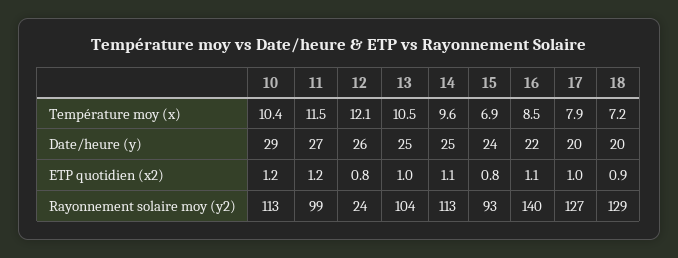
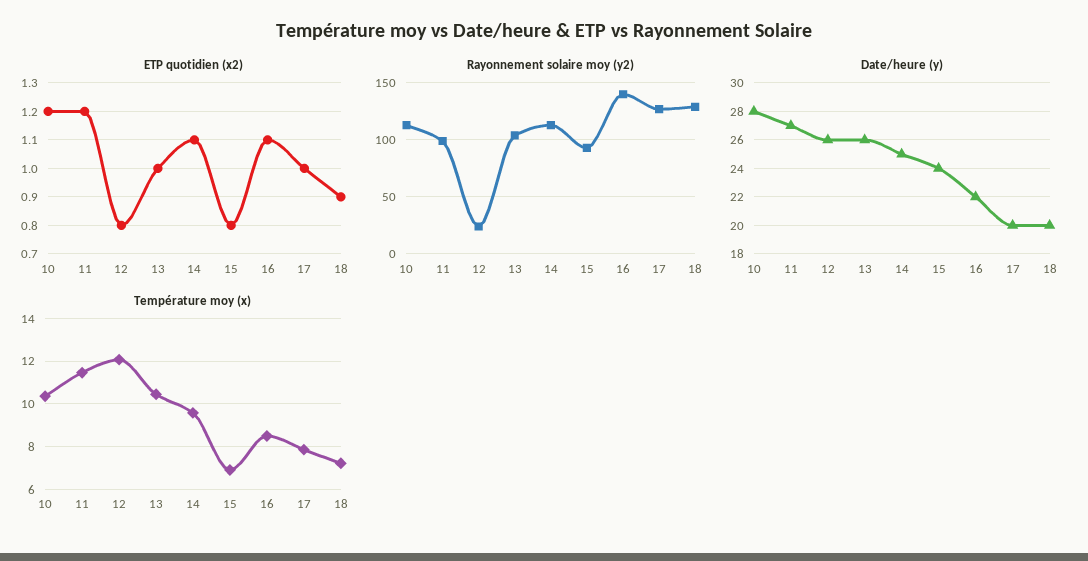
  {
    "Température moy (x)": {
      "10": 10.4,
      "11": 11.5,
      "12": 12.1,
      "13": 10.5,
      "14": 9.6,
      "15": 6.9,
      "16": 8.5,
      "17": 7.9,
      "18": 7.2
    },
    "Date/heure (y)": {
-     "10": 29,
+     "10": 28,
      "11": 27,
      "12": 26,
-     "13": 25,
+     "13": 26,
      "14": 25,
      "15": 24,
      "16": 22,
      "17": 20,
      "18": 20
    },
    "ETP quotidien (x2)": {
      "10": 1.2,
      "11": 1.2,
      "12": 0.8,
      "13": 1,
      "14": 1.1,
      "15": 0.8,
      "16": 1.1,
      "17": 1,
      "18": 0.9
    },
    "Rayonnement solaire moy (y2)": {
      "10": 113,
      "11": 99,
      "12": 24,
      "13": 104,
      "14": 113,
      "15": 93,
      "16": 140,
      "17": 127,
      "18": 129
    }
  }

